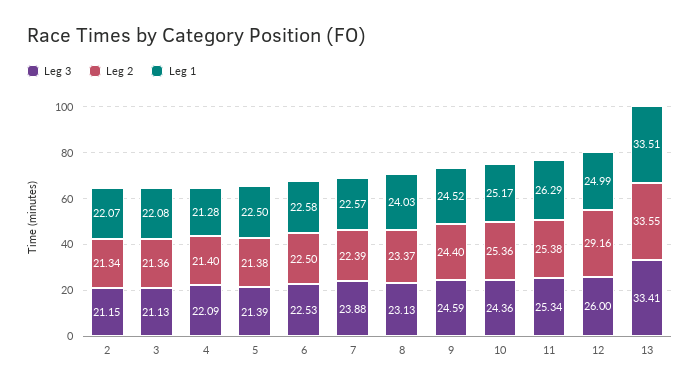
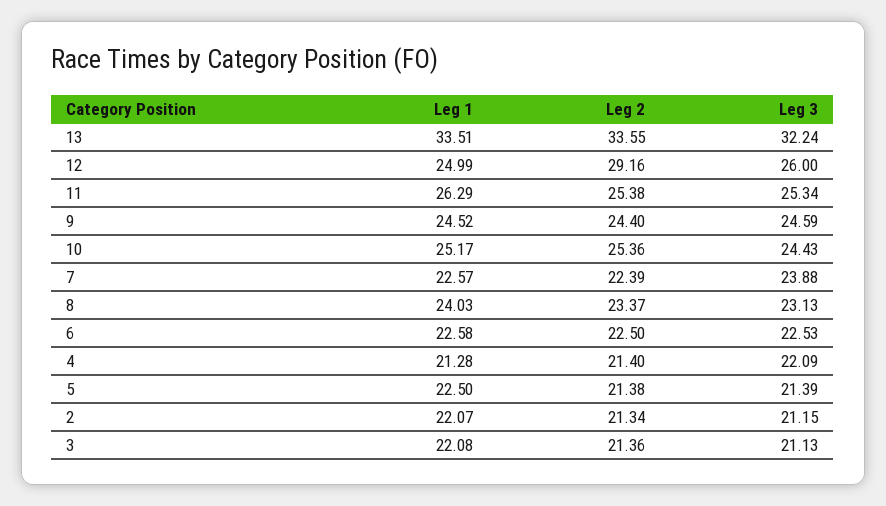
  {
    "Leg 3": {
      "2": 21.15,
      "3": 21.13,
      "4": 22.09,
      "5": 21.39,
      "6": 22.53,
      "7": 23.88,
      "8": 23.13,
      "9": 24.59,
-     "10": 24.36,
+     "10": 24.43,
      "11": 25.34,
      "12": 26,
-     "13": 33.41
+     "13": 32.24
    },
    "Leg 2": {
      "2": 21.34,
      "3": 21.36,
      "4": 21.4,
      "5": 21.38,
      "6": 22.5,
      "7": 22.39,
      "8": 23.37,
      "9": 24.4,
      "10": 25.36,
      "11": 25.38,
      "12": 29.16,
      "13": 33.55
    },
    "Leg 1": {
      "2": 22.07,
      "3": 22.08,
      "4": 21.28,
      "5": 22.5,
      "6": 22.58,
      "7": 22.57,
      "8": 24.03,
      "9": 24.52,
      "10": 25.17,
      "11": 26.29,
      "12": 24.99,
      "13": 33.51
    }
  }

